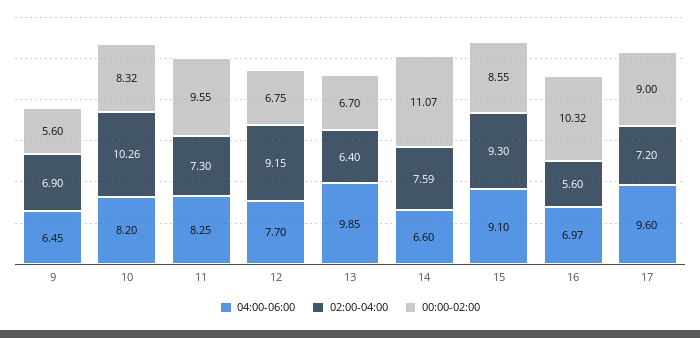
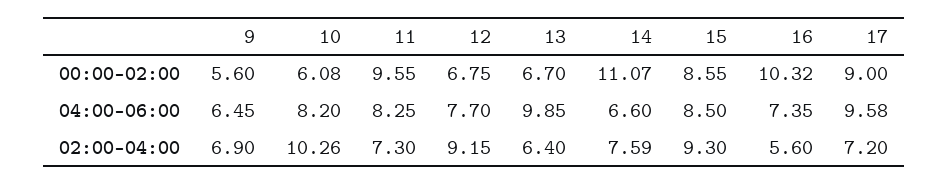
  {
    "04:00-06:00": {
      "9": 6.45,
      "10": 8.2,
      "11": 8.25,
      "12": 7.7,
      "13": 9.85,
      "14": 6.6,
-     "15": 9.1,
+     "15": 8.5,
-     "16": 6.97,
+     "16": 7.35,
-     "17": 9.6
+     "17": 9.58
    },
    "02:00-04:00": {
      "9": 6.9,
      "10": 10.26,
      "11": 7.3,
      "12": 9.15,
      "13": 6.4,
      "14": 7.59,
      "15": 9.3,
      "16": 5.6,
      "17": 7.2
    },
    "00:00-02:00": {
      "9": 5.6,
-     "10": 8.32,
+     "10": 6.08,
      "11": 9.55,
      "12": 6.75,
      "13": 6.7,
      "14": 11.07,
      "15": 8.55,
      "16": 10.32,
      "17": 9
    }
  }

